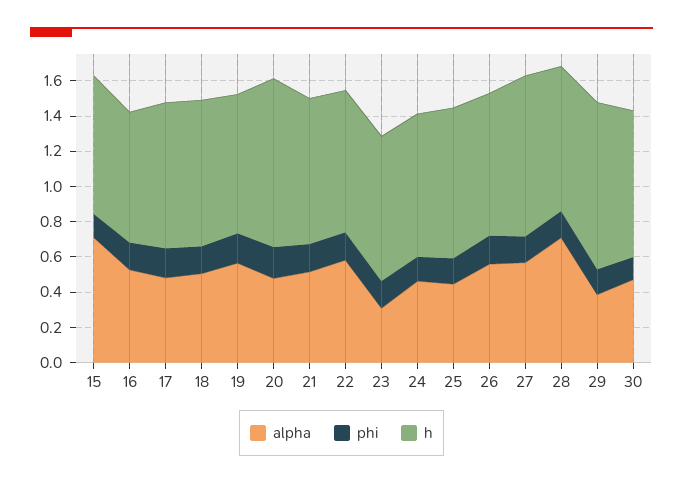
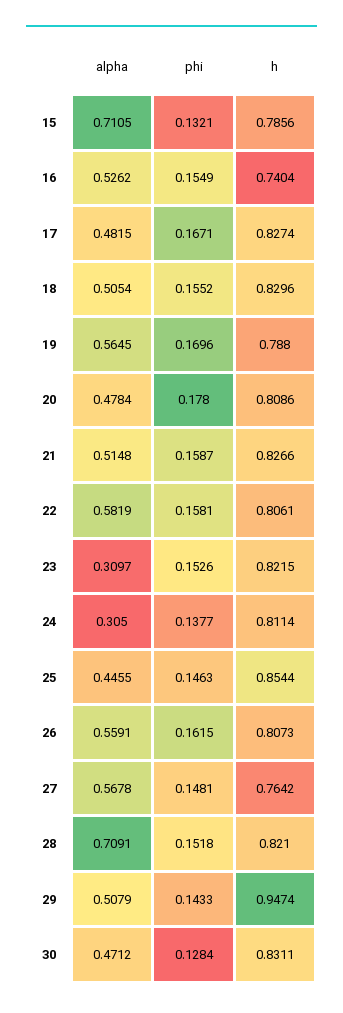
  {
    "alpha": {
      "15": 0.7105,
      "16": 0.5262,
      "17": 0.4815,
      "18": 0.5054,
      "19": 0.5645,
      "20": 0.4784,
      "21": 0.5148,
      "22": 0.5819,
      "23": 0.3097,
-     "24": 0.45,
+     "24": 0.305,
      "25": 0.4455,
      "26": 0.5591,
      "27": 0.5678,
      "28": 0.7091,
-     "29": 0.4,
+     "29": 0.5079,
      "30": 0.4712
    },
    "phi": {
      "15": 0.1321,
      "16": 0.1549,
      "17": 0.1671,
      "18": 0.1552,
      "19": 0.1696,
      "20": 0.178,
      "21": 0.1587,
      "22": 0.1581,
      "23": 0.1526,
      "24": 0.1377,
      "25": 0.1463,
      "26": 0.1615,
      "27": 0.1481,
      "28": 0.1518,
      "29": 0.1433,
      "30": 0.1284
    },
    "h": {
      "15": 0.7856,
      "16": 0.7404,
      "17": 0.8274,
      "18": 0.8296,
      "19": 0.788,
-     "20": 0.95,
+     "20": 0.8086,
      "21": 0.8266,
      "22": 0.8061,
      "23": 0.8215,
      "24": 0.8114,
      "25": 0.8544,
      "26": 0.8073,
-     "27": 0.9,
+     "27": 0.7642,
      "28": 0.821,
      "29": 0.9474,
      "30": 0.8311
    }
  }

